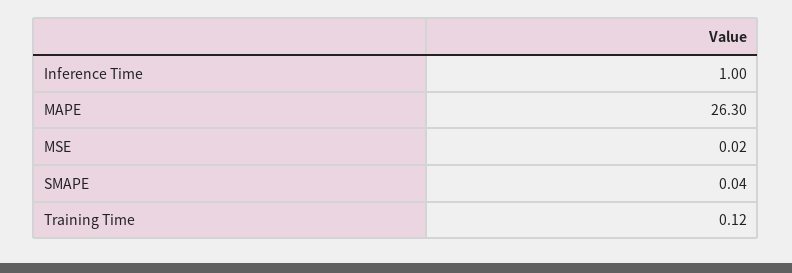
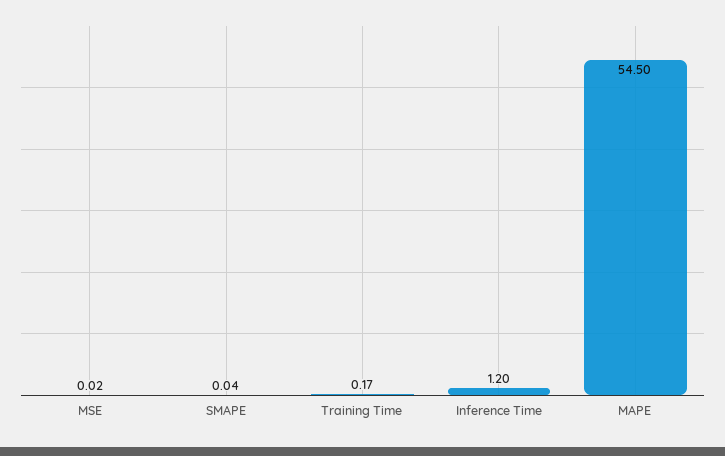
  {
-   "Inference Time": 1,
+   "Inference Time": 1.2,
-   "MAPE": 26.3,
+   "MAPE": 54.5,
    "MSE": 0.02,
    "SMAPE": 0.04,
-   "Training Time": 0.12
+   "Training Time": 0.17
  }

